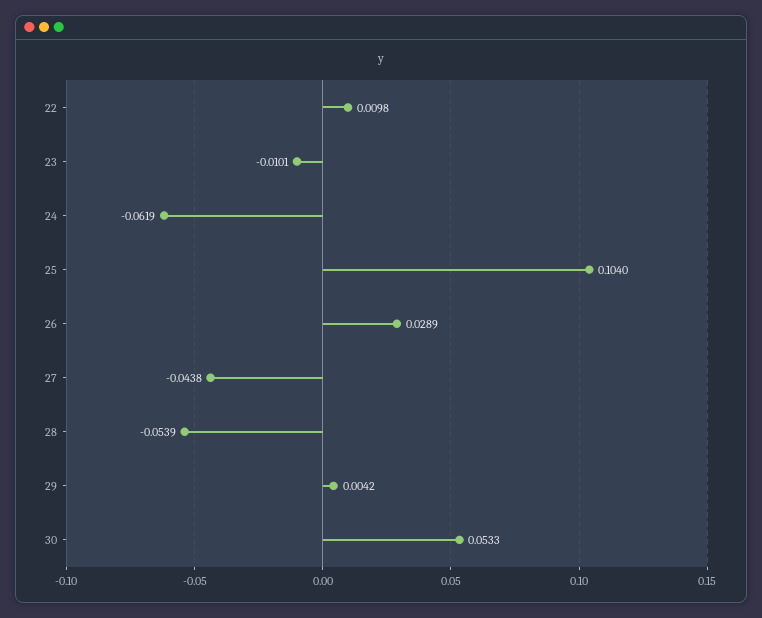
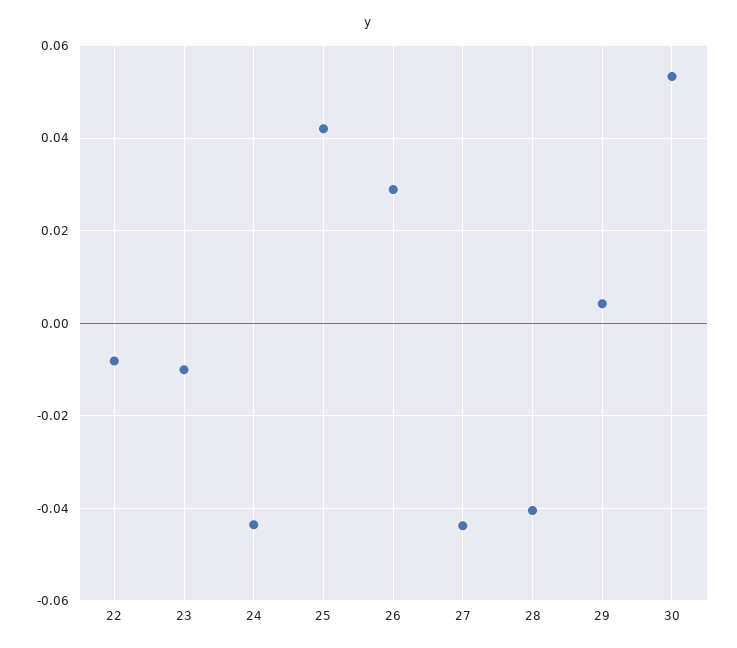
  {
-   "22": 0.0098,
+   "22": -0.008,
    "23": -0.0101,
-   "24": -0.0619,
+   "24": -0.044,
-   "25": 0.104,
+   "25": 0.042,
    "26": 0.0289,
    "27": -0.0438,
-   "28": -0.0539,
+   "28": -0.04,
    "29": 0.0042,
    "30": 0.0533
  }

